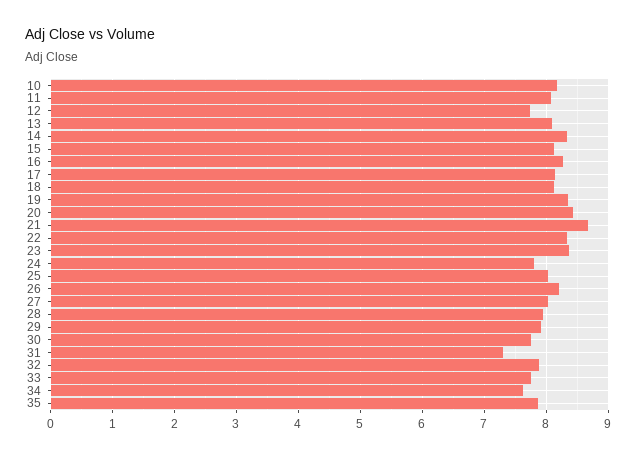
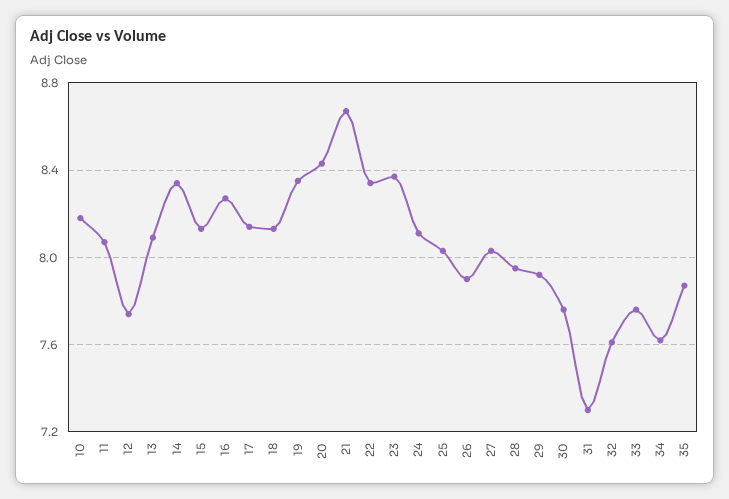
  {
    "10": 8.2,
    "11": 8.05,
    "12": 7.75,
    "13": 8.1,
    "14": 8.35,
    "15": 8.15,
    "16": 8.25,
    "17": 8.15,
    "18": 8.15,
    "19": 8.35,
    "20": 8.45,
    "21": 8.65,
    "22": 8.35,
    "23": 8.35,
-   "24": 7.8,
+   "24": 8.1,
    "25": 8.05,
-   "26": 8.2,
+   "26": 7.9,
    "27": 8.05,
    "28": 7.95,
    "29": 7.9,
    "30": 7.75,
    "31": 7.3,
-   "32": 7.9,
+   "32": 7.6,
    "33": 7.75,
    "34": 7.6,
    "35": 7.85
  }

